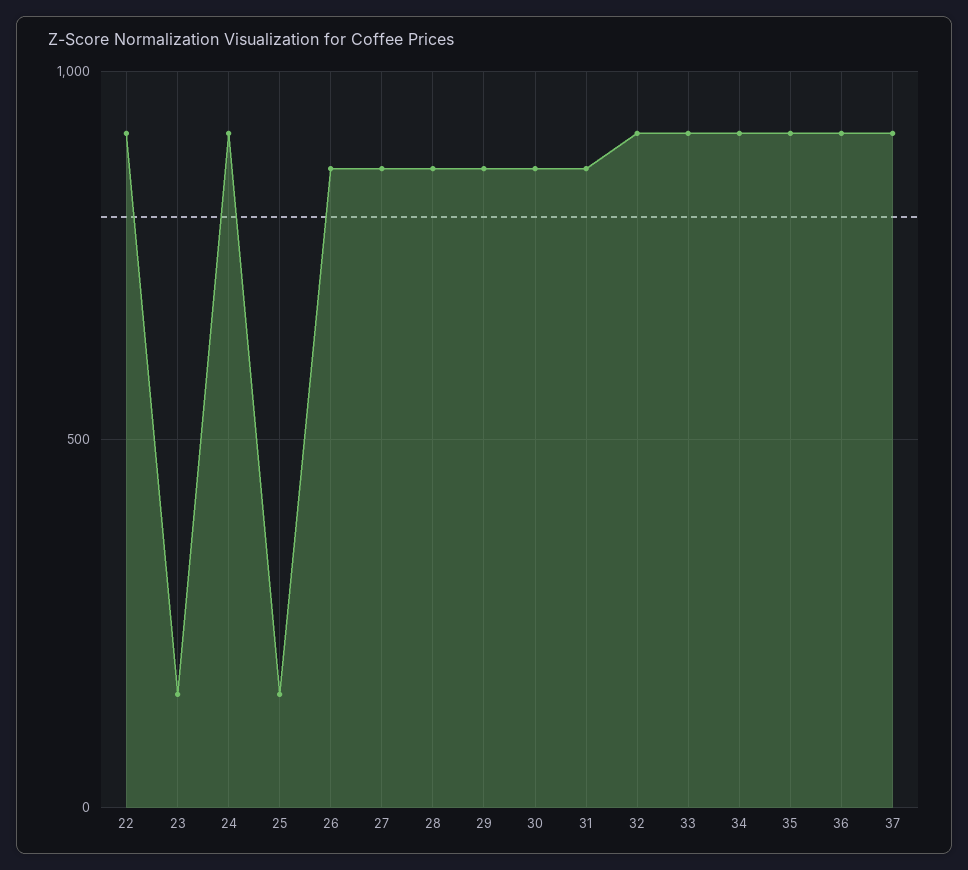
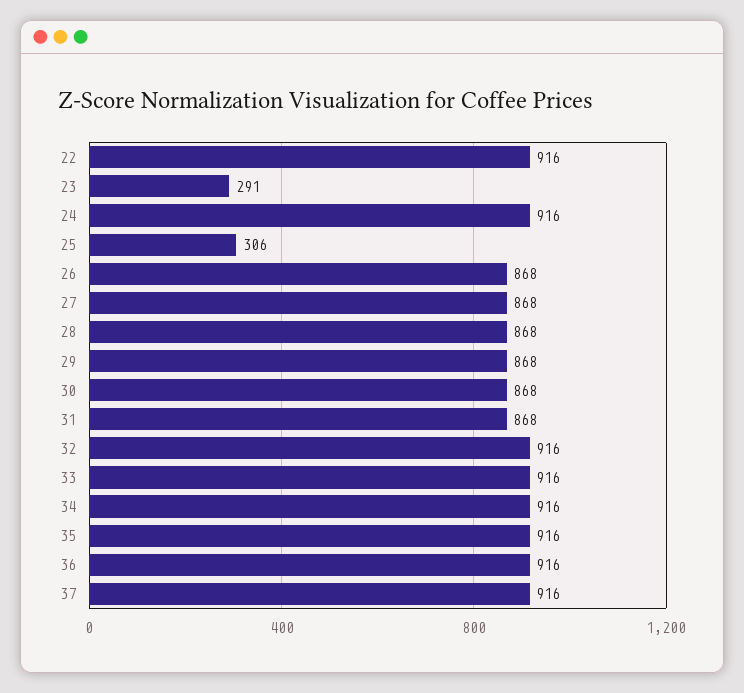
  {
    "22": 916,
-   "23": 150,
+   "23": 291,
    "24": 916,
-   "25": 150,
+   "25": 306,
    "26": 868,
    "27": 868,
    "28": 868,
    "29": 868,
    "30": 868,
    "31": 868,
    "32": 916,
    "33": 916,
    "34": 916,
    "35": 916,
    "36": 916,
    "37": 916
  }

